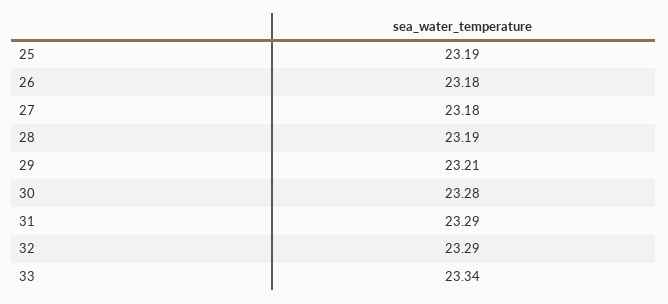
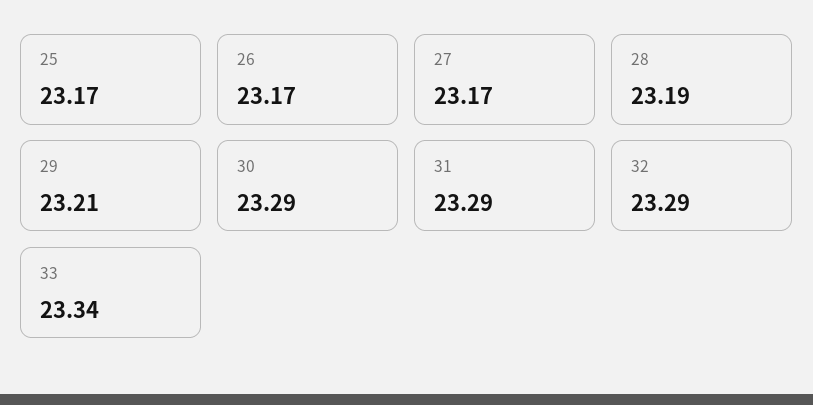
  {
-   "25": 23.19,
+   "25": 23.17,
-   "26": 23.18,
+   "26": 23.17,
-   "27": 23.18,
+   "27": 23.17,
    "28": 23.19,
    "29": 23.21,
-   "30": 23.28,
+   "30": 23.29,
    "31": 23.29,
    "32": 23.29,
    "33": 23.34
  }

